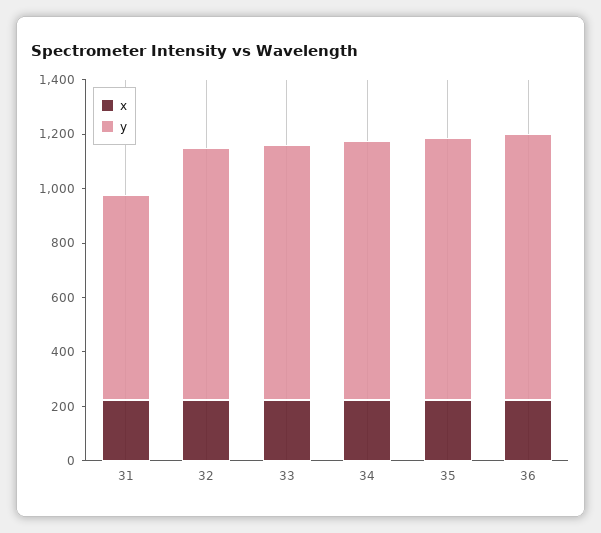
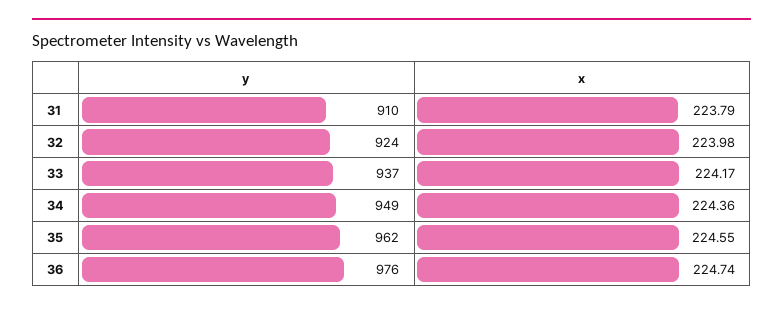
  {
    "x": {
      "31": 223.79,
      "32": 223.98,
      "33": 224.17,
      "34": 224.36,
      "35": 224.55,
      "36": 224.74
    },
    "y": {
-     "31": 750,
+     "31": 910,
      "32": 924,
      "33": 937,
      "34": 949,
      "35": 962,
      "36": 976
    }
  }

